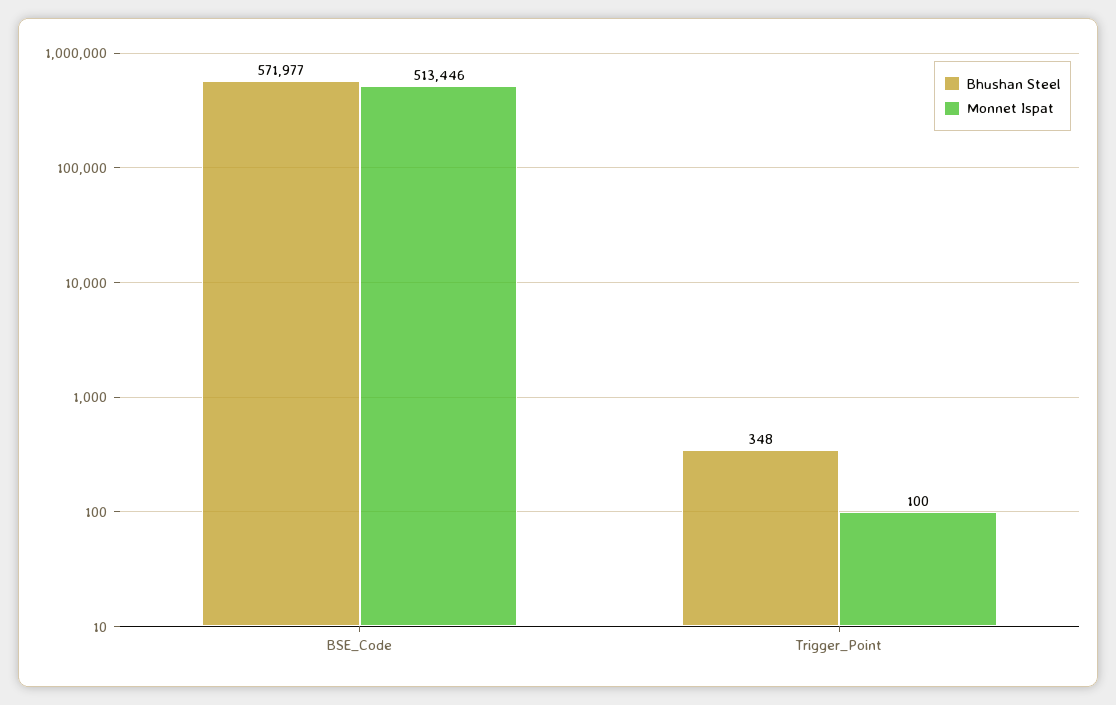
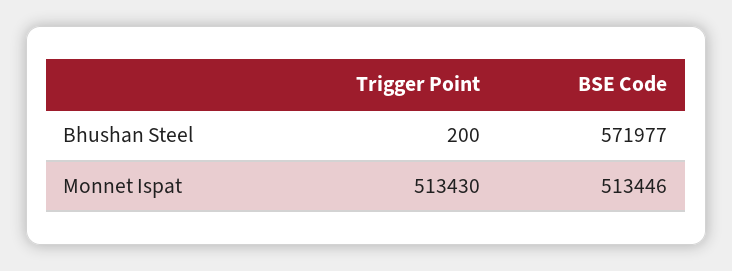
  {
    "Bhushan Steel": {
      "BSE_Code": 571977,
-     "Trigger_Point": 348
+     "Trigger_Point": 200
    },
    "Monnet Ispat": {
      "BSE_Code": 513446,
-     "Trigger_Point": 100
+     "Trigger_Point": 513430
    }
  }

